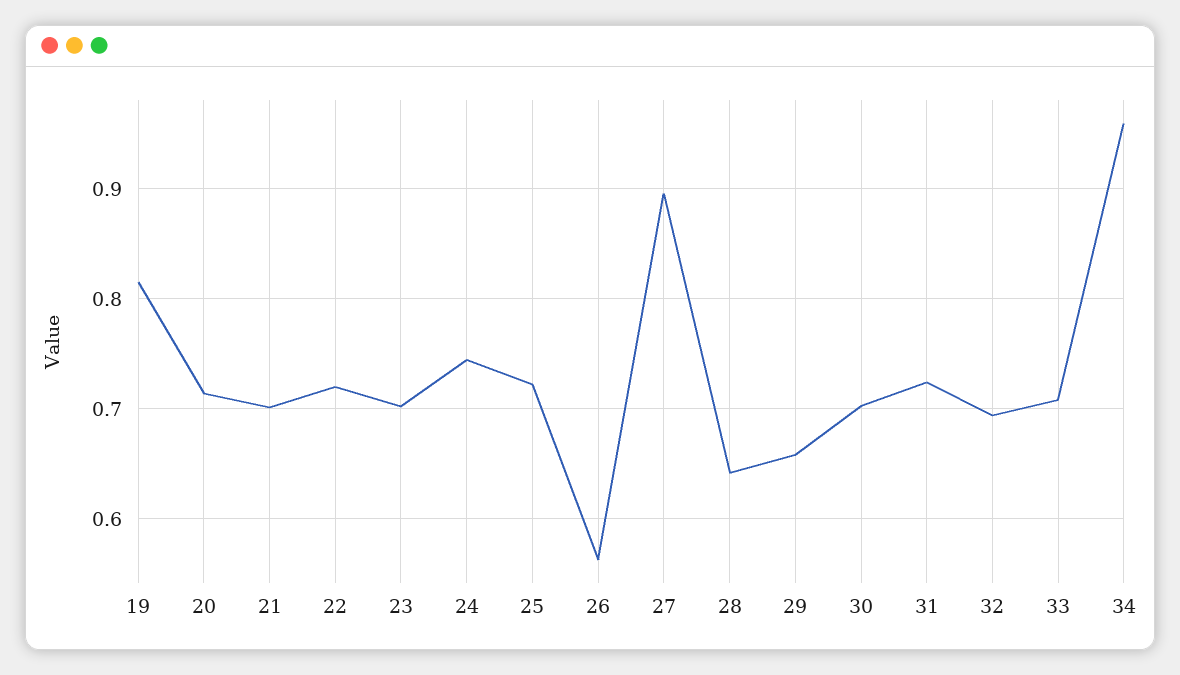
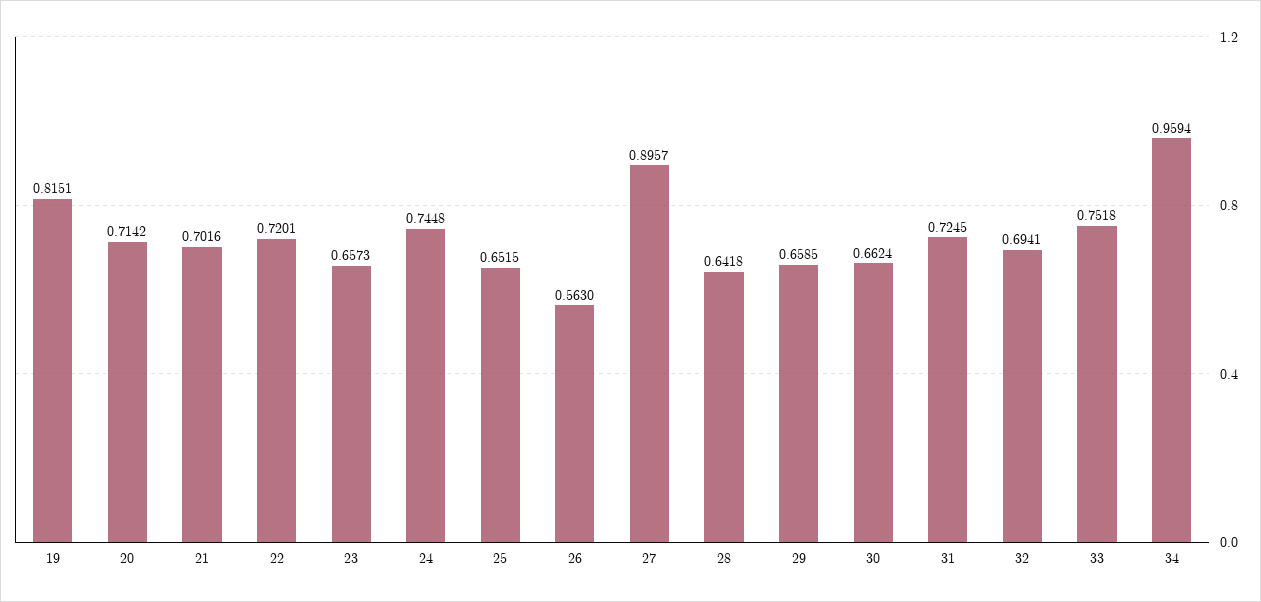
  {
    "19": 0.8151,
    "20": 0.7142,
    "21": 0.7016,
    "22": 0.7201,
-   "23": 0.7,
+   "23": 0.6573,
    "24": 0.7448,
-   "25": 0.72,
+   "25": 0.6515,
    "26": 0.563,
    "27": 0.8957,
    "28": 0.6418,
    "29": 0.6585,
-   "30": 0.7,
+   "30": 0.6624,
    "31": 0.7245,
    "32": 0.6941,
-   "33": 0.71,
+   "33": 0.7518,
    "34": 0.9594
  }

